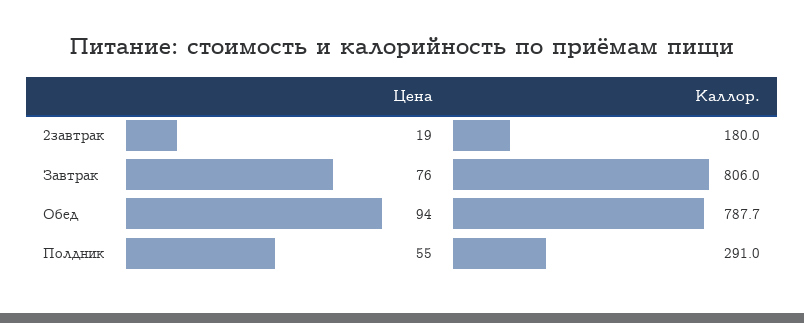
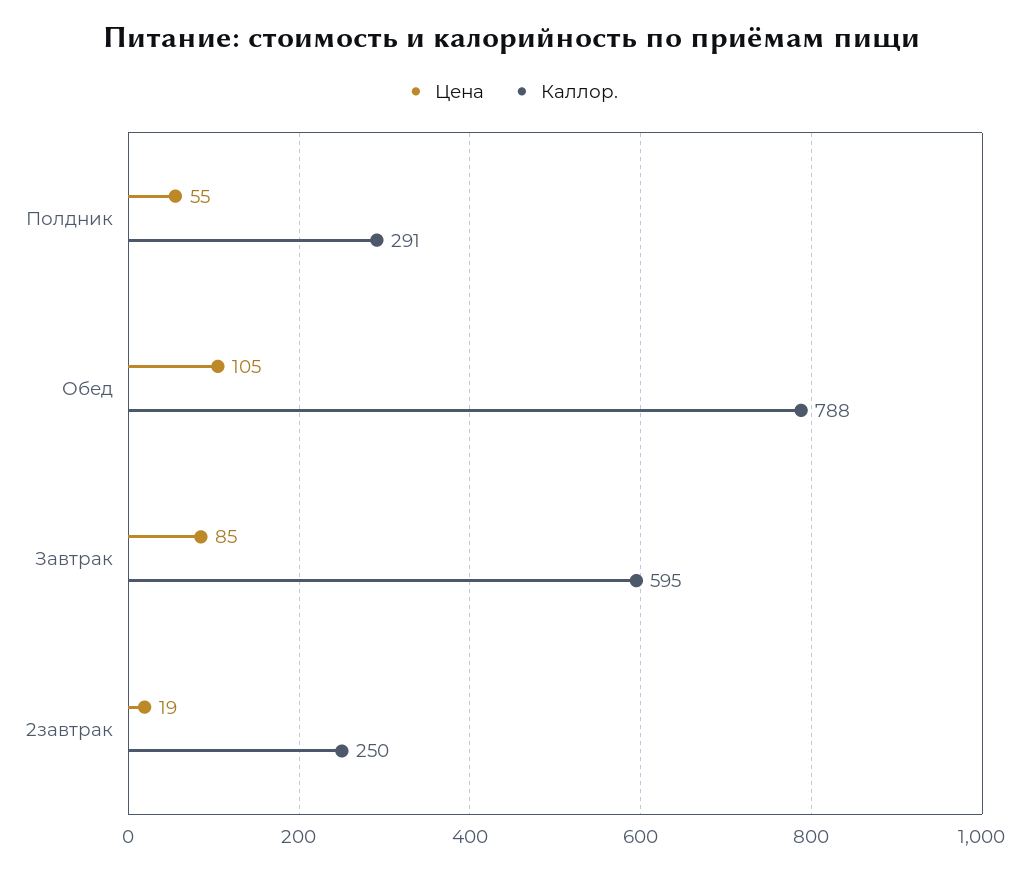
  {
    "Цена": {
      "2завтрак": 19,
-     "Завтрак": 76,
+     "Завтрак": 85,
-     "Обед": 94,
+     "Обед": 105,
      "Полдник": 55
    },
    "Каллор.": {
-     "2завтрак": 180,
+     "2завтрак": 250,
-     "Завтрак": 806,
+     "Завтрак": 595,
      "Обед": 787.7,
      "Полдник": 291
    }
  }

